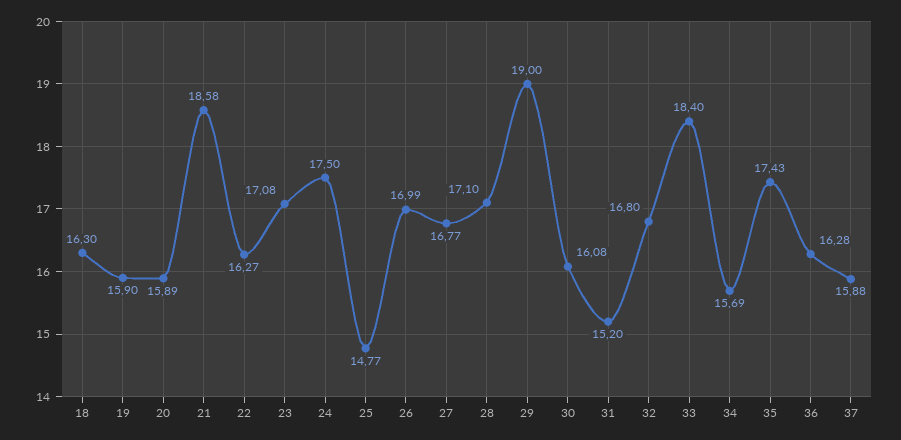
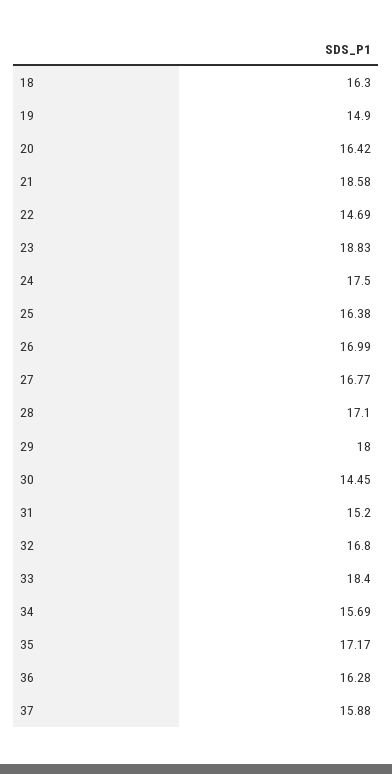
  {
    "18": 16.3,
-   "19": 15.9,
+   "19": 14.9,
-   "20": 15.89,
+   "20": 16.42,
    "21": 18.58,
-   "22": 16.27,
+   "22": 14.69,
-   "23": 17.08,
+   "23": 18.83,
    "24": 17.5,
-   "25": 14.77,
+   "25": 16.38,
    "26": 16.99,
    "27": 16.77,
    "28": 17.1,
-   "29": 19,
+   "29": 18,
-   "30": 16.08,
+   "30": 14.45,
    "31": 15.2,
    "32": 16.8,
    "33": 18.4,
    "34": 15.69,
-   "35": 17.43,
+   "35": 17.17,
    "36": 16.28,
    "37": 15.88
  }

